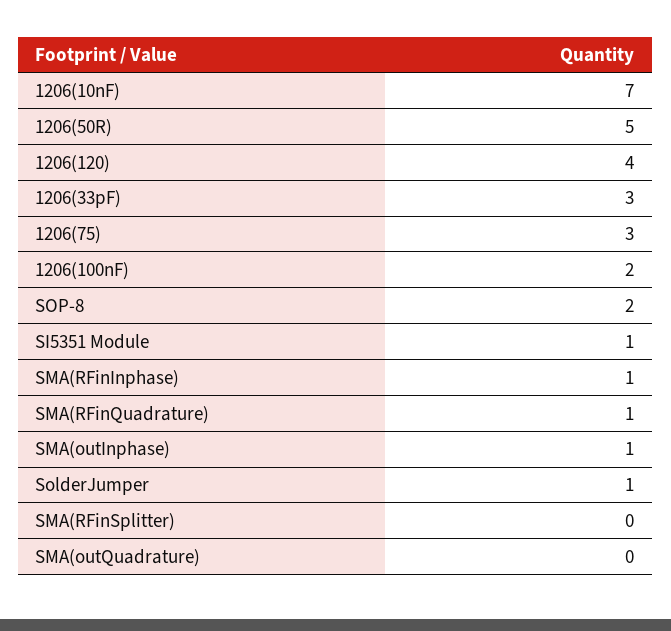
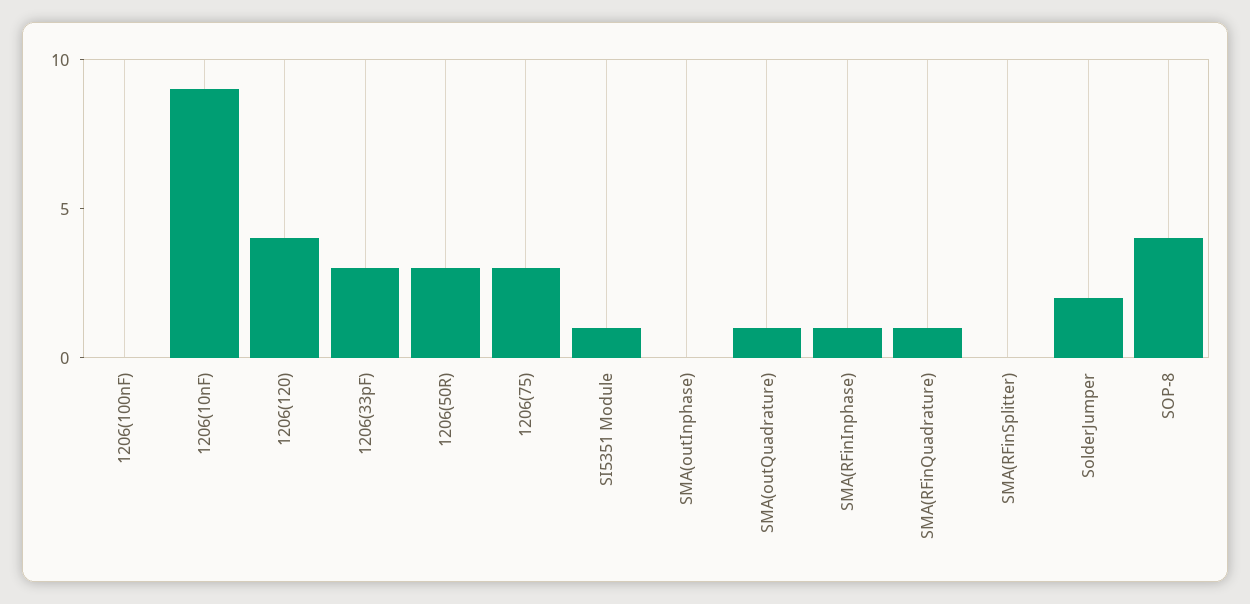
  {
-   "1206(10nF)": 7,
+   "1206(10nF)": 9,
-   "1206(50R)": 5,
+   "1206(50R)": 3,
    "1206(120)": 4,
    "1206(33pF)": 3,
    "1206(75)": 3,
-   "1206(100nF)": 2,
+   "1206(100nF)": 0,
-   "SOP-8": 2,
+   "SOP-8": 4,
    "SI5351 Module": 1,
    "SMA(RFinInphase)": 1,
    "SMA(RFinQuadrature)": 1,
-   "SMA(outInphase)": 1,
+   "SMA(outInphase)": 0,
-   "SolderJumper": 1,
+   "SolderJumper": 2,
    "SMA(RFinSplitter)": 0,
-   "SMA(outQuadrature)": 0
+   "SMA(outQuadrature)": 1
  }

